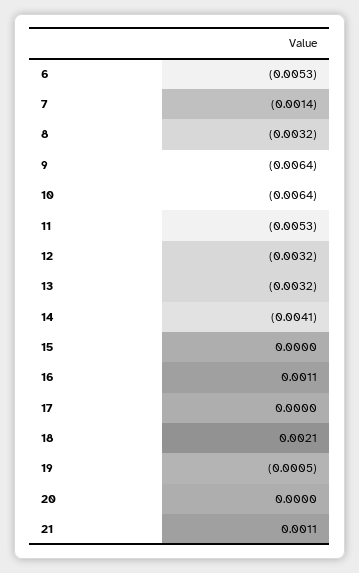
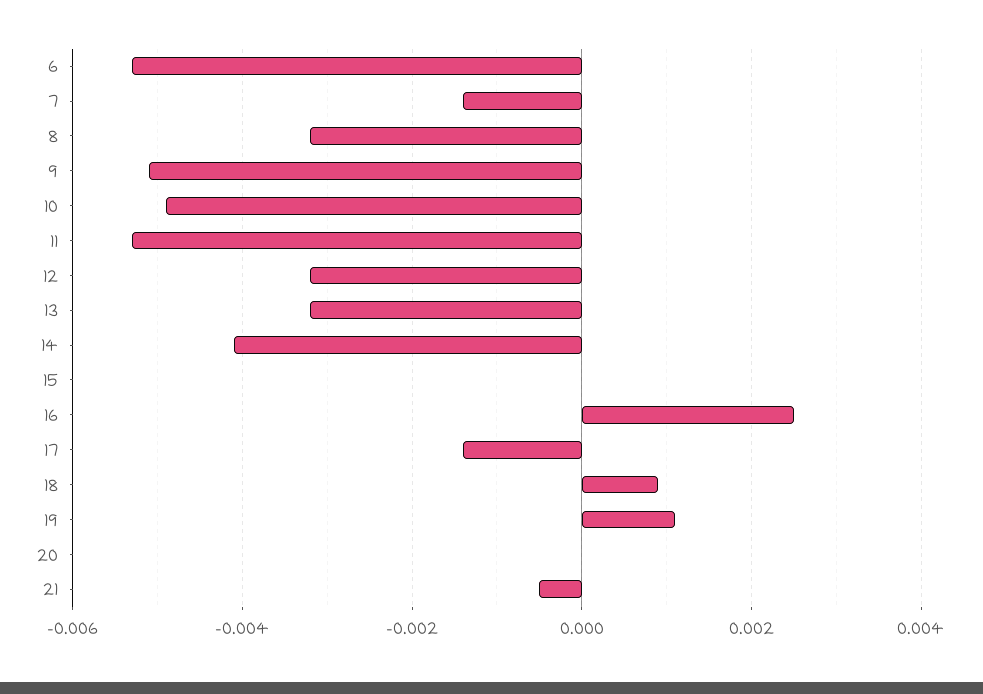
  {
    "6": -0.0053,
    "7": -0.0014,
    "8": -0.0032,
-   "9": -0.0064,
+   "9": -0.005,
-   "10": -0.0064,
+   "10": -0.005,
    "11": -0.0053,
    "12": -0.0032,
    "13": -0.0032,
    "14": -0.0041,
    "15": 0,
-   "16": 0.0011,
+   "16": 0.0025,
-   "17": 0,
+   "17": -0.0015,
-   "18": 0.0021,
+   "18": 0.001,
-   "19": -0.0005,
+   "19": 0.001,
    "20": 0,
-   "21": 0.0011
+   "21": -0.0005
  }

